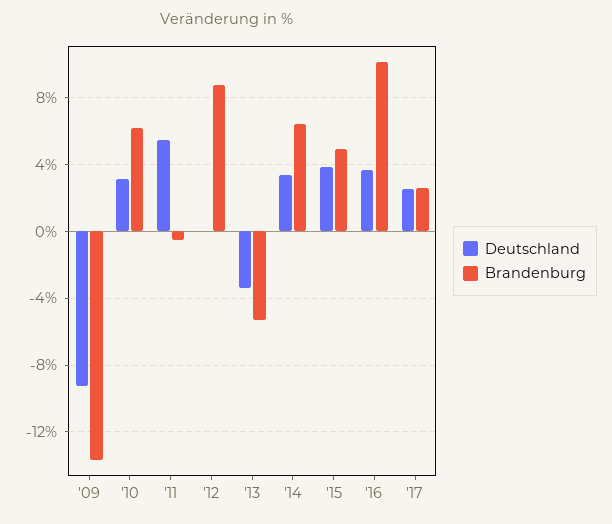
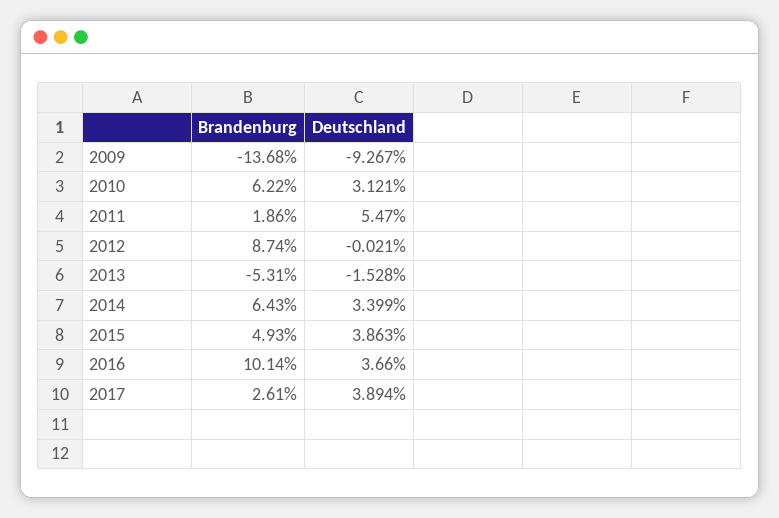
  {
    "Deutschland": {
      "'09": -9.267,
      "'10": 3.121,
      "'11": 5.47,
      "'12": -0.021,
-     "'13": -3.5,
+     "'13": -1.528,
      "'14": 3.399,
      "'15": 3.863,
      "'16": 3.66,
-     "'17": 2.5
+     "'17": 3.894
    },
    "Brandenburg": {
      "'09": -13.68,
      "'10": 6.22,
-     "'11": -0.5,
+     "'11": 1.86,
      "'12": 8.74,
      "'13": -5.31,
      "'14": 6.43,
      "'15": 4.93,
      "'16": 10.14,
      "'17": 2.61
    }
  }

